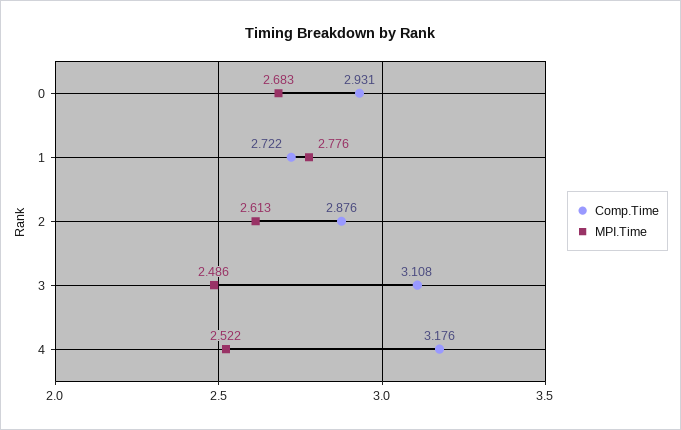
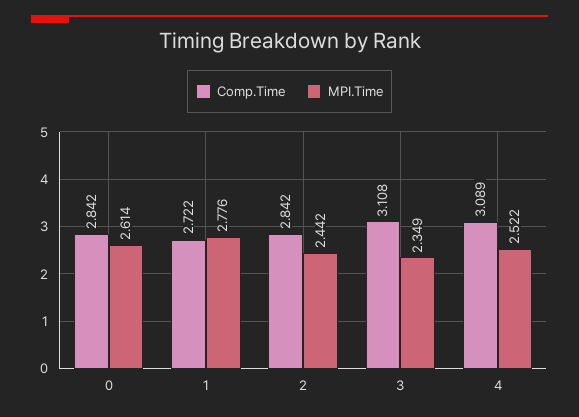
  {
    "Comp.Time": {
-     "0": 2.931,
+     "0": 2.842,
      "1": 2.722,
-     "2": 2.876,
+     "2": 2.842,
      "3": 3.108,
-     "4": 3.176
+     "4": 3.089
    },
    "MPI.Time": {
-     "0": 2.683,
+     "0": 2.614,
      "1": 2.776,
-     "2": 2.613,
+     "2": 2.442,
-     "3": 2.486,
+     "3": 2.349,
      "4": 2.522
    }
  }

